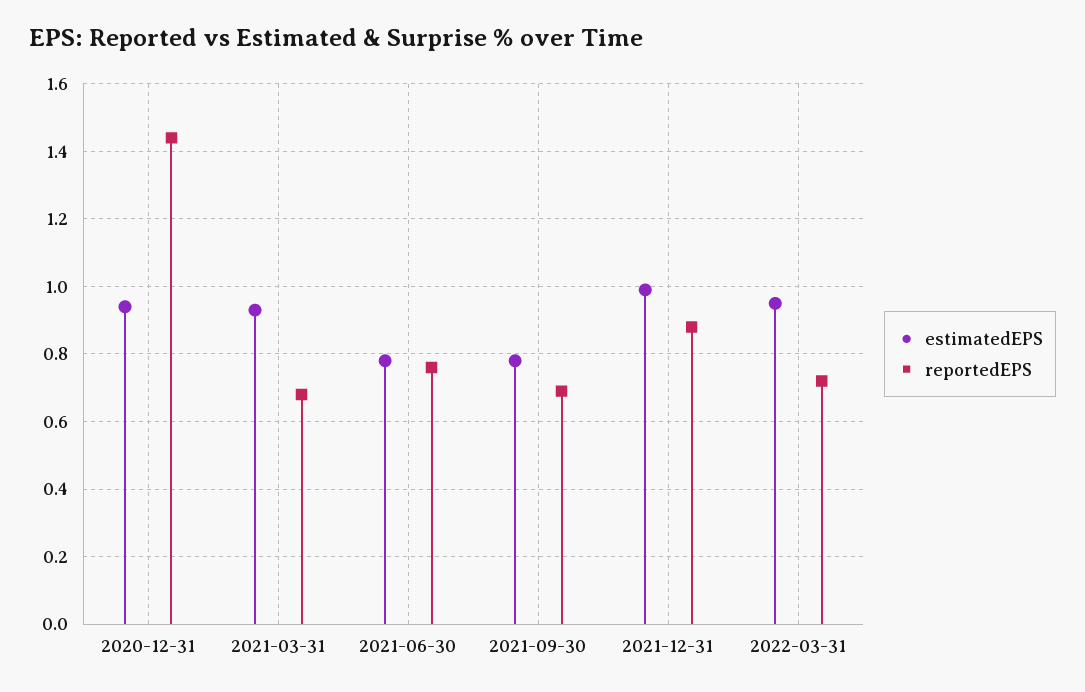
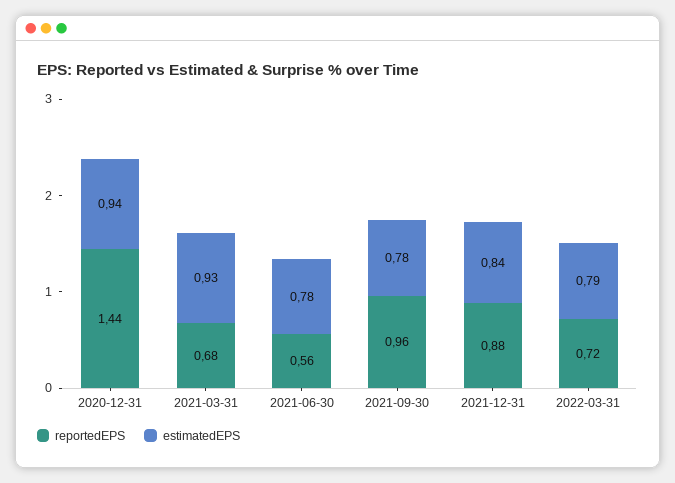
  {
    "estimatedEPS": {
      "2020-12-31": 0.94,
      "2021-03-31": 0.93,
      "2021-06-30": 0.78,
      "2021-09-30": 0.78,
-     "2021-12-31": 1,
+     "2021-12-31": 0.84,
-     "2022-03-31": 0.95
+     "2022-03-31": 0.79
    },
    "reportedEPS": {
      "2020-12-31": 1.44,
      "2021-03-31": 0.68,
-     "2021-06-30": 0.75,
+     "2021-06-30": 0.56,
-     "2021-09-30": 0.7,
+     "2021-09-30": 0.96,
      "2021-12-31": 0.88,
      "2022-03-31": 0.72
    }
  }

